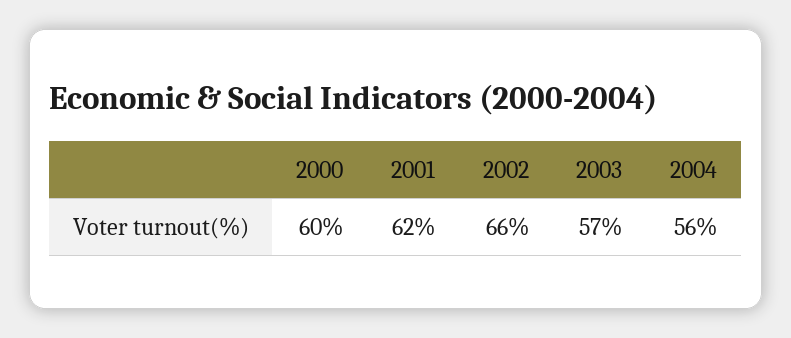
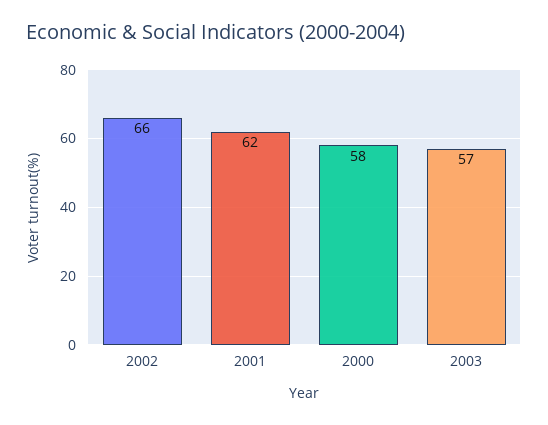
  {
-   "2000": 60,
+   "2000": 58,
    "2001": 62,
    "2002": 66,
-   "2003": 57,
+   "2003": 57
-   "2004": 56
  }

